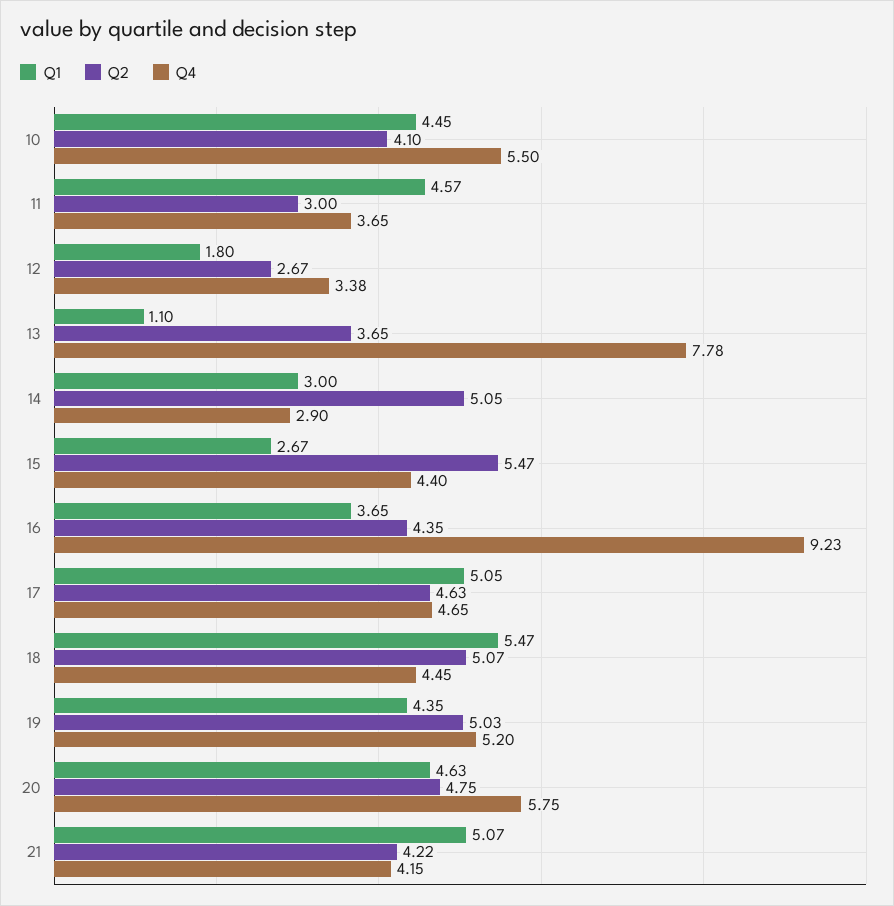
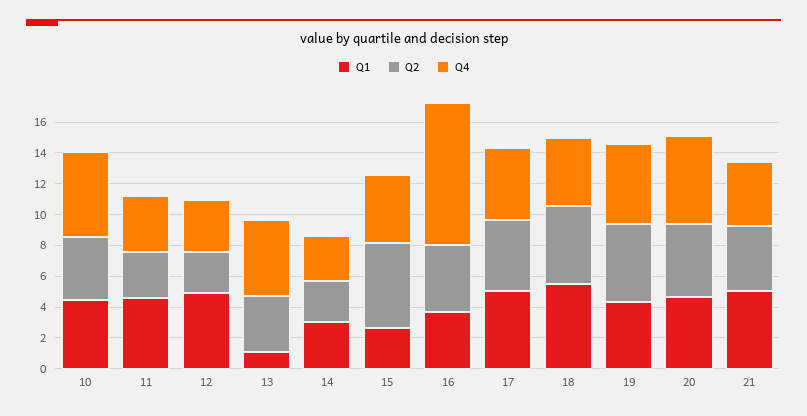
  {
    "Q1": {
      "10": 4.45,
      "11": 4.57,
-     "12": 1.8,
+     "12": 5,
      "13": 1.1,
      "14": 3,
      "15": 2.67,
      "16": 3.65,
      "17": 5.05,
      "18": 5.47,
      "19": 4.35,
      "20": 4.63,
      "21": 5.07
    },
    "Q2": {
      "10": 4.1,
      "11": 3,
      "12": 2.67,
      "13": 3.65,
-     "14": 5.05,
+     "14": 3,
      "15": 5.47,
      "16": 4.35,
      "17": 4.63,
      "18": 5.07,
      "19": 5.03,
      "20": 4.75,
      "21": 4.22
    },
    "Q4": {
      "10": 5.5,
      "11": 3.65,
      "12": 3.38,
-     "13": 7.78,
+     "13": 5,
      "14": 2.9,
      "15": 4.4,
      "16": 9.23,
      "17": 4.65,
      "18": 4.45,
      "19": 5.2,
      "20": 5.75,
      "21": 4.15
    }
  }

